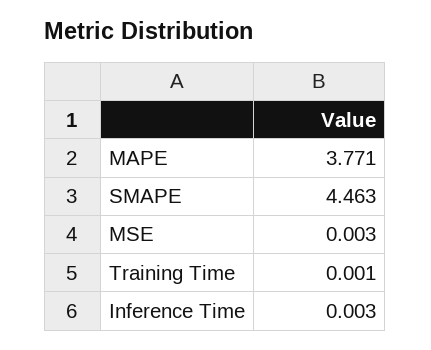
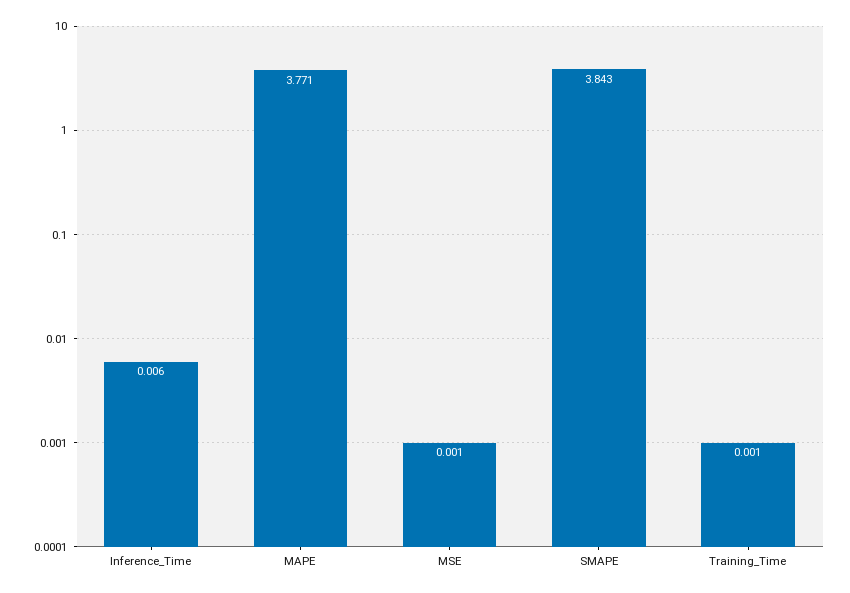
  {
    "MAPE": 3.771,
-   "SMAPE": 4.463,
+   "SMAPE": 3.843,
-   "MSE": 0.003,
+   "MSE": 0.001,
    "Training Time": 0.001,
-   "Inference Time": 0.003
+   "Inference Time": 0.006
  }

